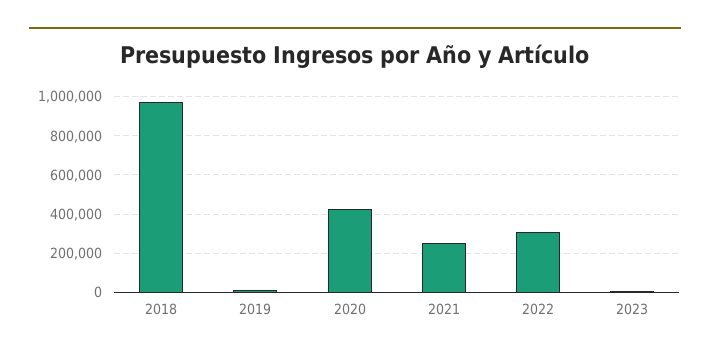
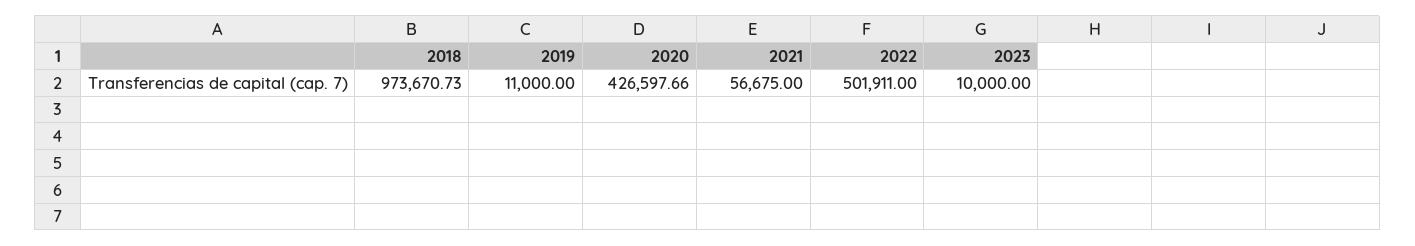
  {
    "2018": 973670.73,
    "2019": 11000,
    "2020": 426597.66,
-   "2021": 250000,
+   "2021": 56675,
-   "2022": 300000,
+   "2022": 501911,
    "2023": 10000
  }

